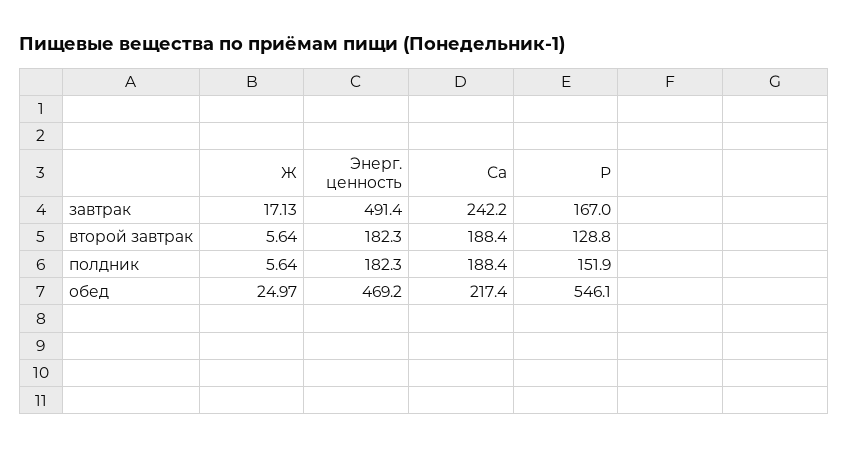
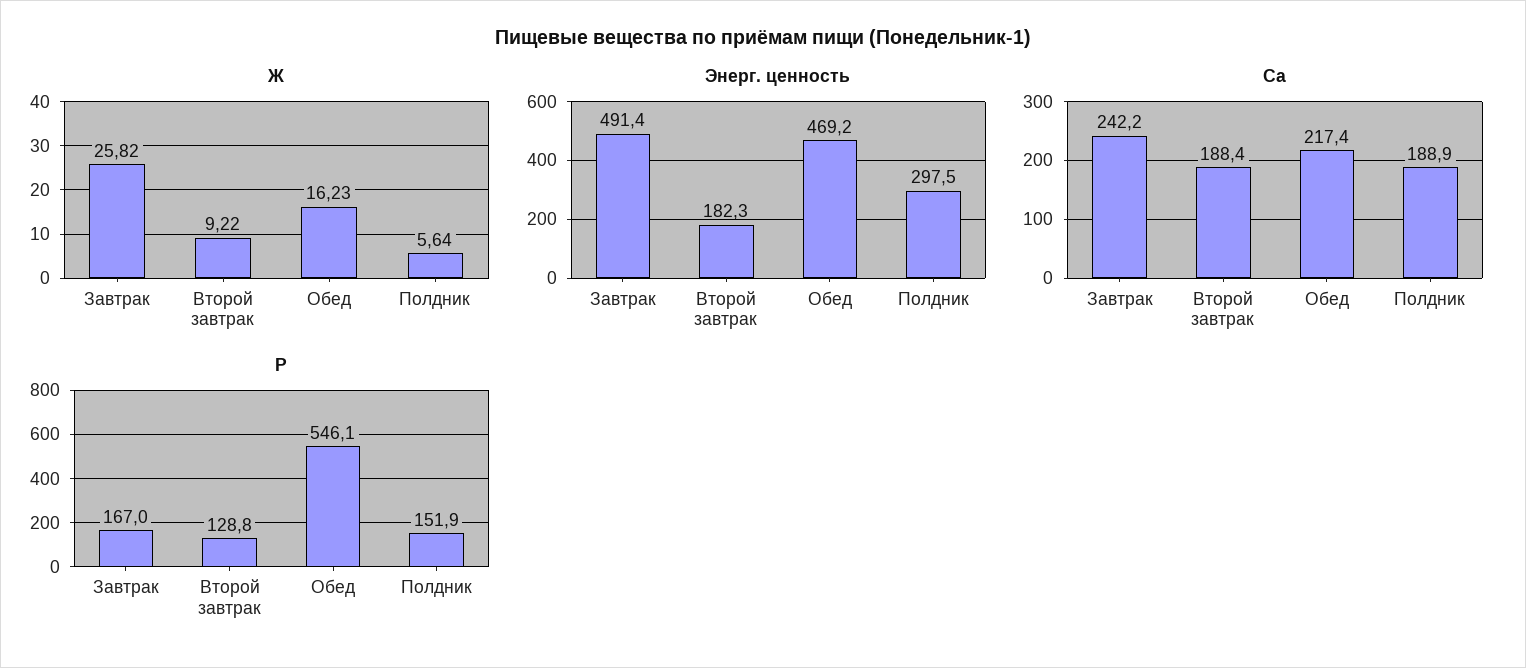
  {
    "Ж": {
-     "завтрак": 17.13,
+     "завтрак": 25.82,
-     "второй завтрак": 5.64,
+     "второй завтрак": 9.22,
      "полдник": 5.64,
-     "обед": 24.97
+     "обед": 16.23
    },
    "Энерг. ценность": {
      "завтрак": 491.4,
      "второй завтрак": 182.3,
-     "полдник": 182.3,
+     "полдник": 297.5,
      "обед": 469.2
    },
    "Са": {
      "завтрак": 242.2,
      "второй завтрак": 188.4,
-     "полдник": 188.4,
+     "полдник": 188.9,
      "обед": 217.4
    },
    "Р": {
      "завтрак": 167,
      "второй завтрак": 128.8,
      "полдник": 151.9,
      "обед": 546.1
    }
  }

